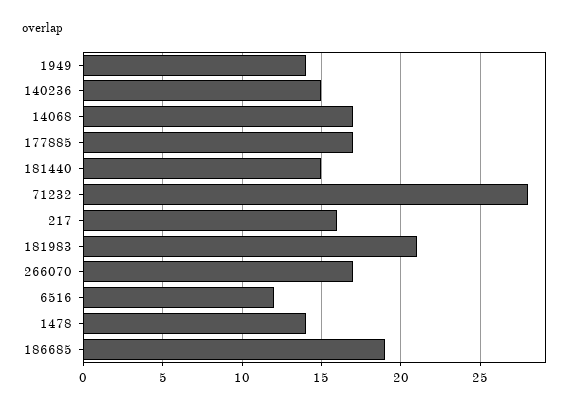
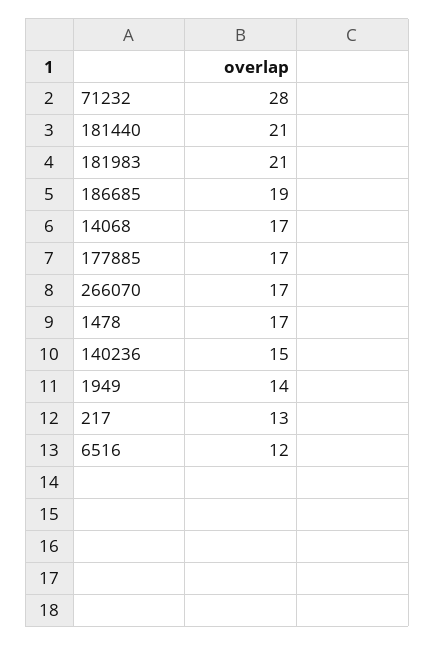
  {
    "1949": 14,
    "140236": 15,
    "14068": 17,
    "177885": 17,
-   "181440": 15,
+   "181440": 21,
    "71232": 28,
-   "217": 16,
+   "217": 13,
    "181983": 21,
    "266070": 17,
    "6516": 12,
-   "1478": 14,
+   "1478": 17,
    "186685": 19
  }

